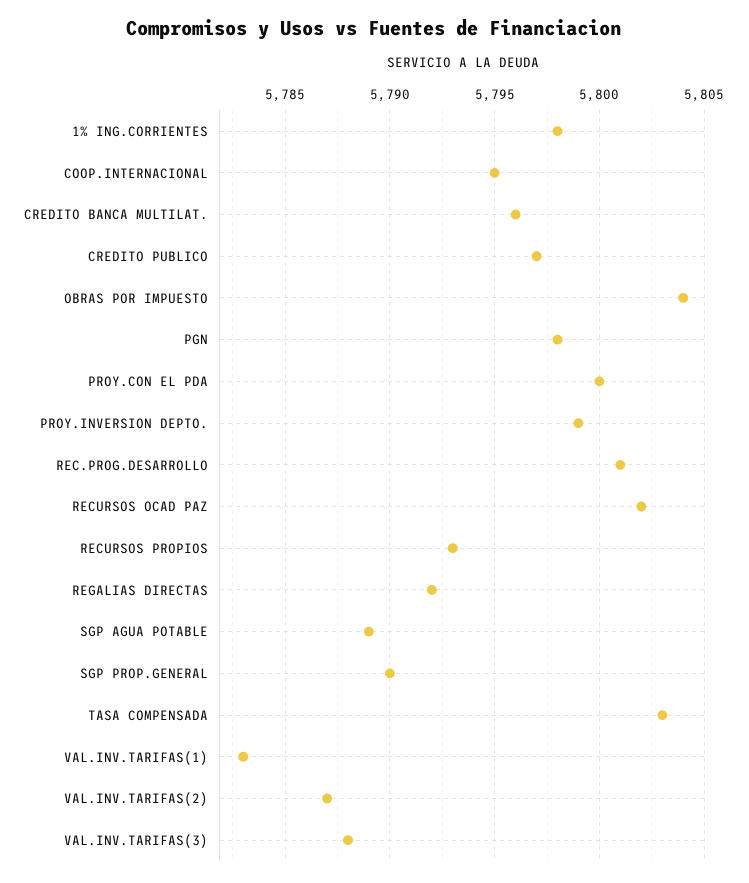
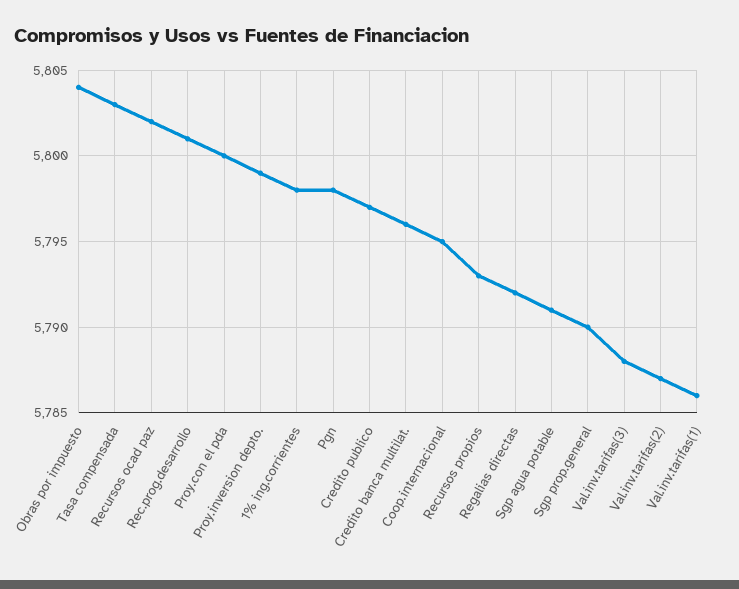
  {
    "1% ING.CORRIENTES": 5798,
    "COOP.INTERNACIONAL": 5795,
    "CREDITO BANCA MULTILAT.": 5796,
    "CREDITO PUBLICO": 5797,
    "OBRAS POR IMPUESTO": 5804,
    "PGN": 5798,
    "PROY.CON EL PDA": 5800,
    "PROY.INVERSION DEPTO.": 5799,
    "REC.PROG.DESARROLLO": 5801,
    "RECURSOS OCAD PAZ": 5802,
    "RECURSOS PROPIOS": 5793,
    "REGALIAS DIRECTAS": 5792,
-   "SGP AGUA POTABLE": 5789,
+   "SGP AGUA POTABLE": 5791,
    "SGP PROP.GENERAL": 5790,
    "TASA COMPENSADA": 5803,
-   "VAL.INV.TARIFAS(1)": 5783,
+   "VAL.INV.TARIFAS(1)": 5786,
    "VAL.INV.TARIFAS(2)": 5787,
    "VAL.INV.TARIFAS(3)": 5788
  }

